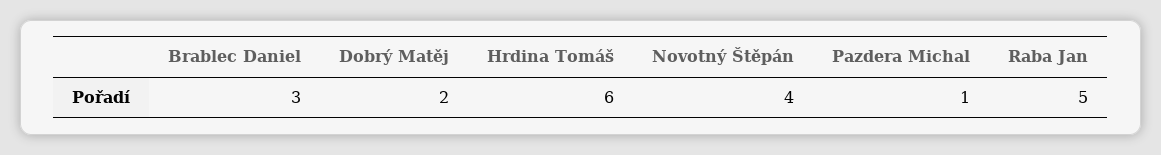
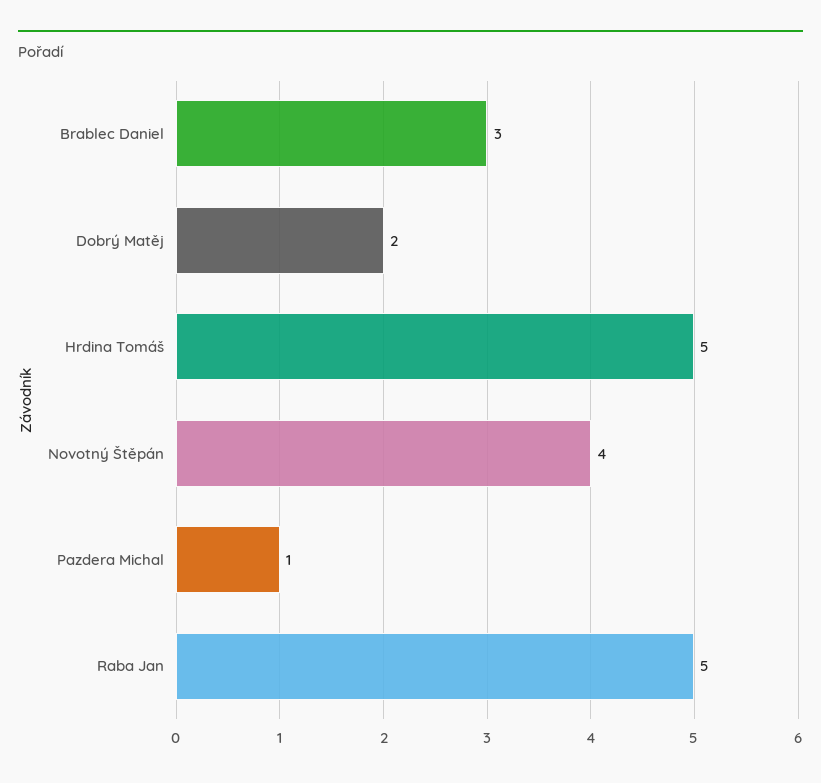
  {
    "Brablec Daniel": 3,
    "Dobrý Matěj": 2,
-   "Hrdina Tomáš": 6,
+   "Hrdina Tomáš": 5,
    "Novotný Štěpán": 4,
    "Pazdera Michal": 1,
    "Raba Jan": 5
  }

